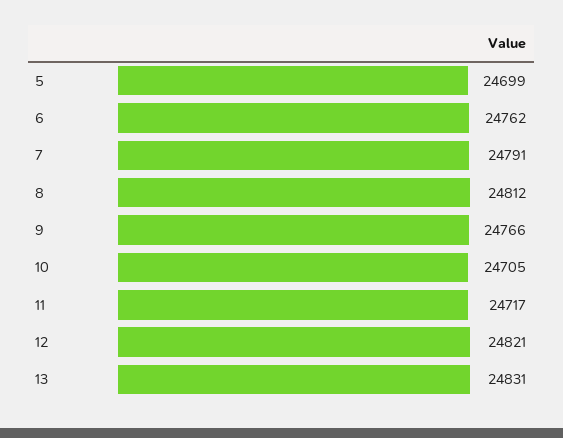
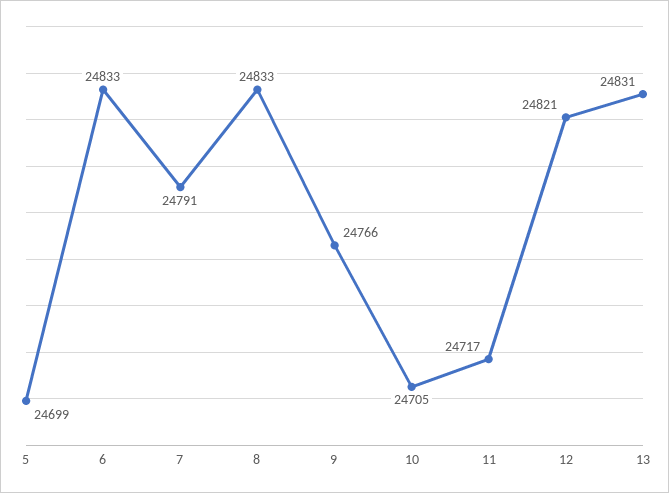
  {
    "5": 24699,
-   "6": 24762,
+   "6": 24833,
    "7": 24791,
-   "8": 24812,
+   "8": 24833,
    "9": 24766,
    "10": 24705,
    "11": 24717,
    "12": 24821,
    "13": 24831
  }

